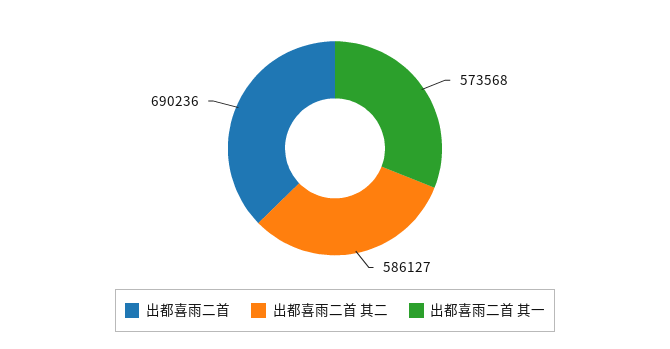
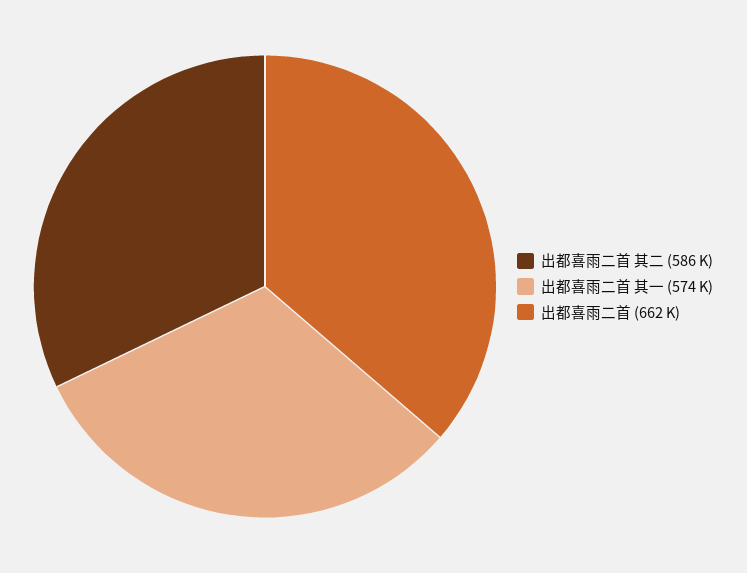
  {
-   "出都喜雨二首": 690236,
+   "出都喜雨二首": 662000,
    "出都喜雨二首 其二": 586127,
    "出都喜雨二首 其一": 573568
  }

